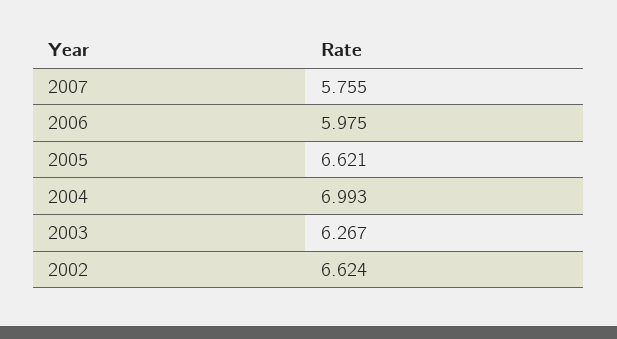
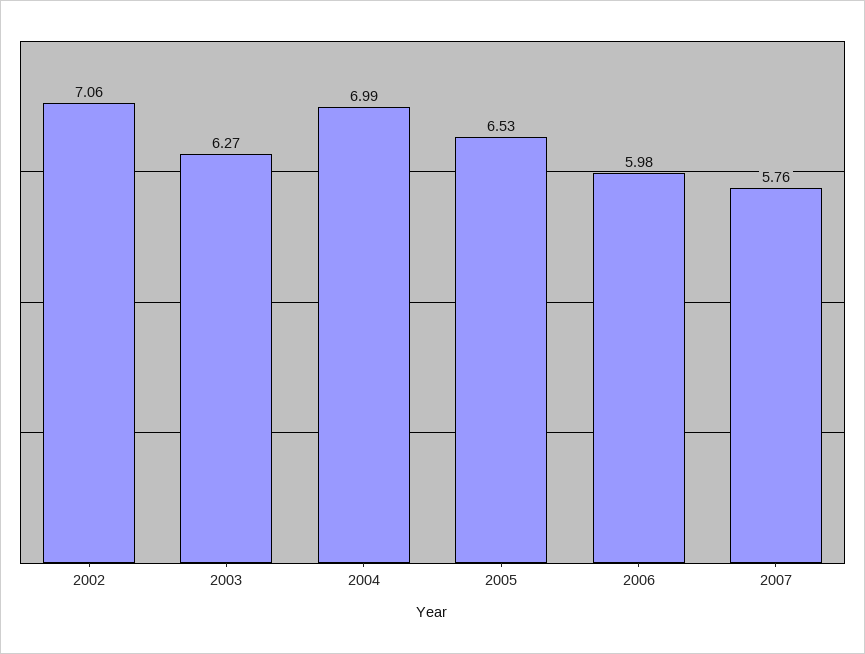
  {
    "2007": 5.755,
    "2006": 5.975,
-   "2005": 6.621,
+   "2005": 6.53,
    "2004": 6.993,
    "2003": 6.267,
-   "2002": 6.624
+   "2002": 7.06
  }

